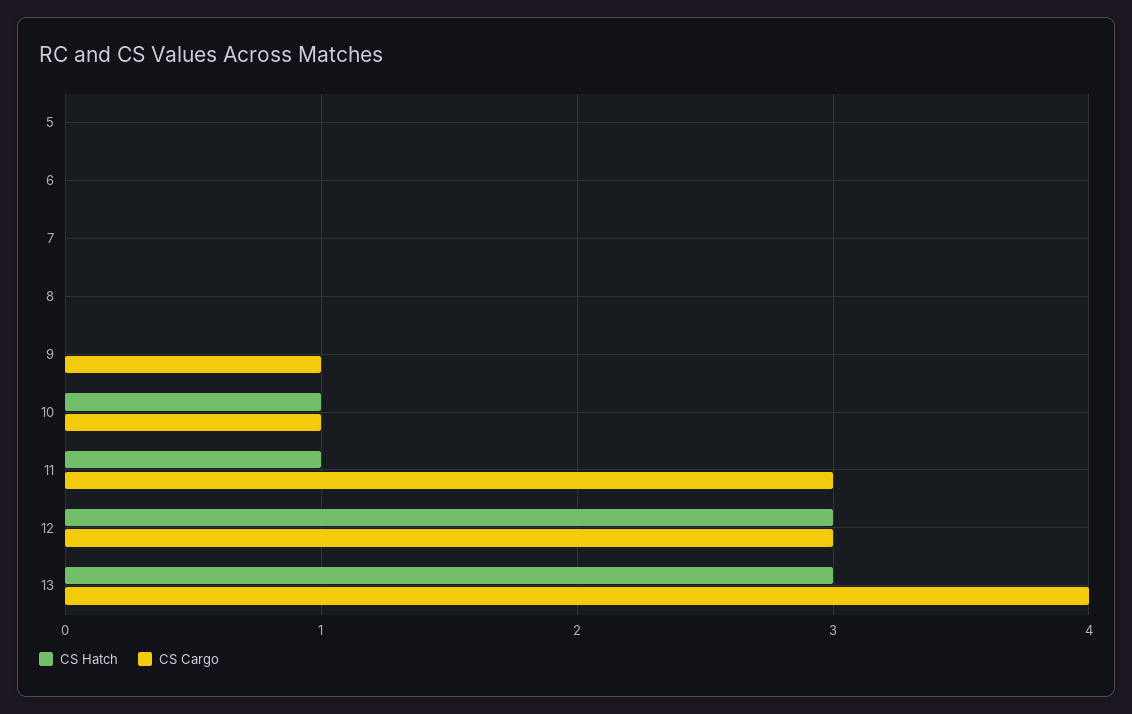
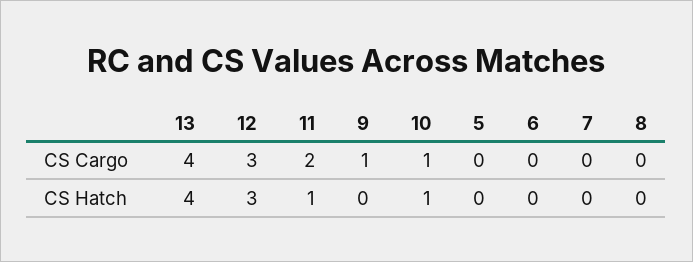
  {
    "CS Hatch": {
      "5": 0,
      "6": 0,
      "7": 0,
      "8": 0,
      "9": 0,
      "10": 1,
      "11": 1,
      "12": 3,
-     "13": 3
+     "13": 4
    },
    "CS Cargo": {
      "5": 0,
      "6": 0,
      "7": 0,
      "8": 0,
      "9": 1,
      "10": 1,
-     "11": 3,
+     "11": 2,
      "12": 3,
      "13": 4
    }
  }

